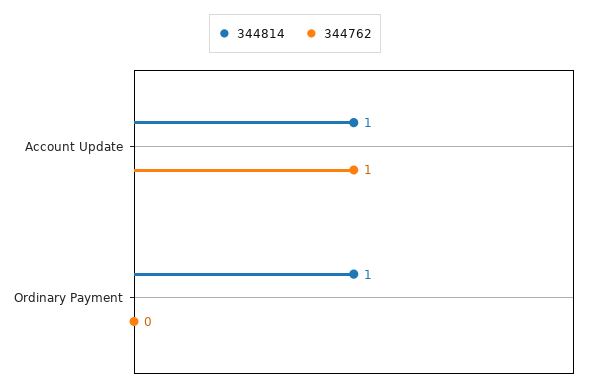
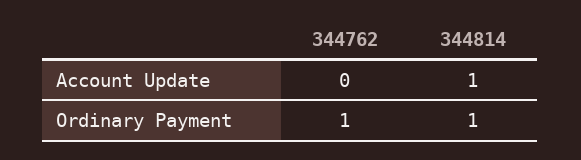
  {
    "344814": {
      "Account Update": 1,
      "Ordinary Payment": 1
    },
    "344762": {
-     "Account Update": 1,
+     "Account Update": 0,
-     "Ordinary Payment": 0
+     "Ordinary Payment": 1
    }
  }

